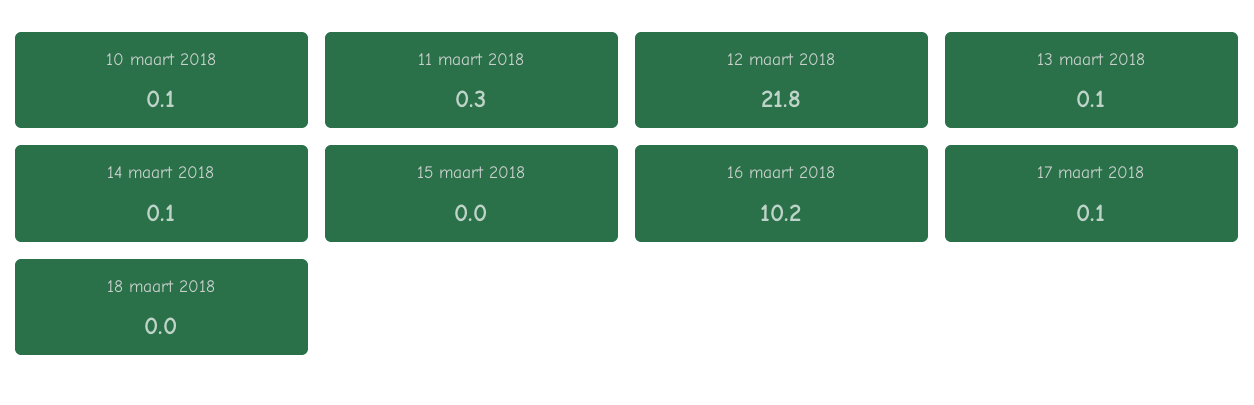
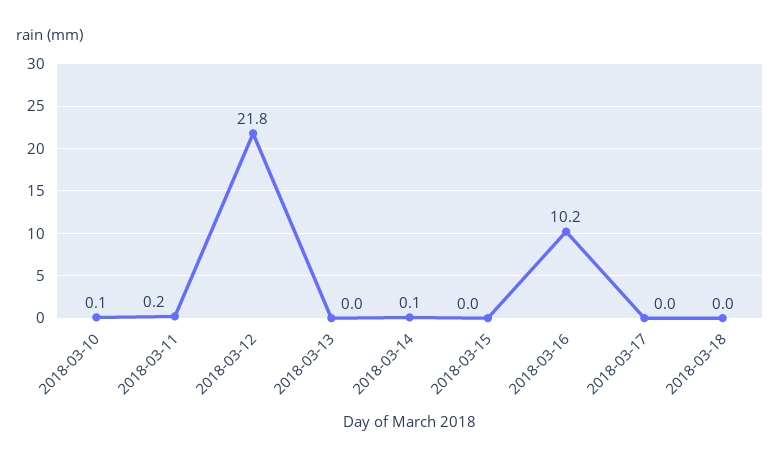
  {
    "10 maart 2018": 0.1,
-   "11 maart 2018": 0.3,
+   "11 maart 2018": 0.2,
    "12 maart 2018": 21.8,
-   "13 maart 2018": 0.1,
+   "13 maart 2018": 0,
    "14 maart 2018": 0.1,
    "15 maart 2018": 0,
    "16 maart 2018": 10.2,
-   "17 maart 2018": 0.1,
+   "17 maart 2018": 0,
    "18 maart 2018": 0
  }

